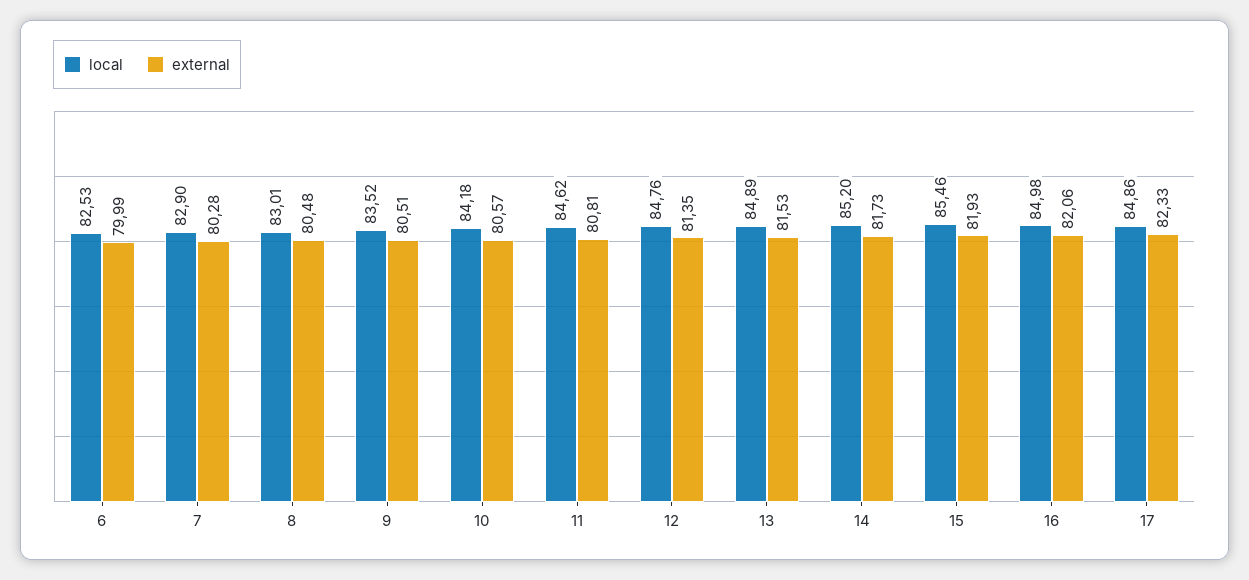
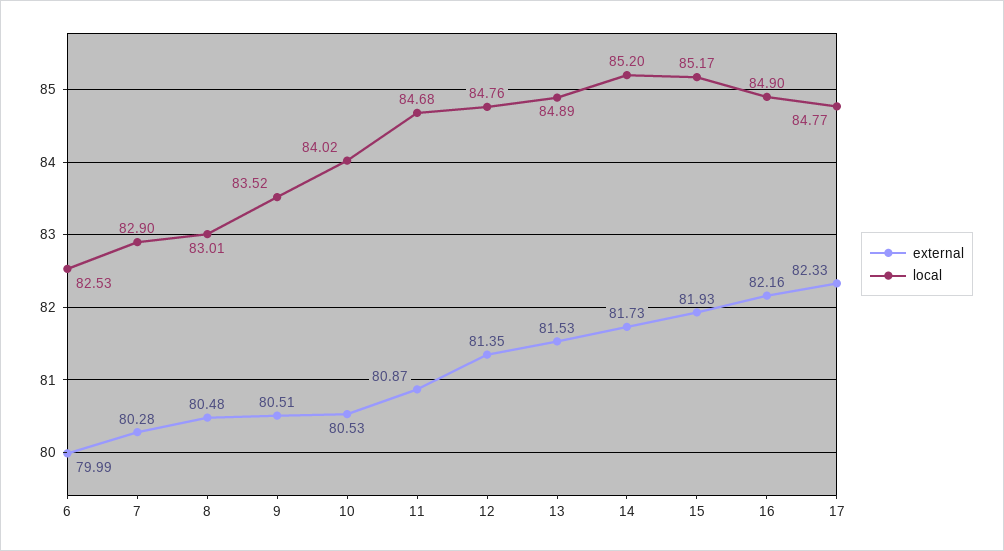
  {
    "local": {
      "6": 82.53,
      "7": 82.9,
      "8": 83.01,
      "9": 83.52,
-     "10": 84.18,
+     "10": 84.02,
-     "11": 84.62,
+     "11": 84.68,
      "12": 84.76,
      "13": 84.89,
      "14": 85.2,
-     "15": 85.46,
+     "15": 85.17,
-     "16": 84.98,
+     "16": 84.9,
-     "17": 84.86
+     "17": 84.77
    },
    "external": {
      "6": 79.99,
      "7": 80.28,
      "8": 80.48,
      "9": 80.51,
-     "10": 80.57,
+     "10": 80.53,
-     "11": 80.81,
+     "11": 80.87,
      "12": 81.35,
      "13": 81.53,
      "14": 81.73,
      "15": 81.93,
-     "16": 82.06,
+     "16": 82.16,
      "17": 82.33
    }
  }

